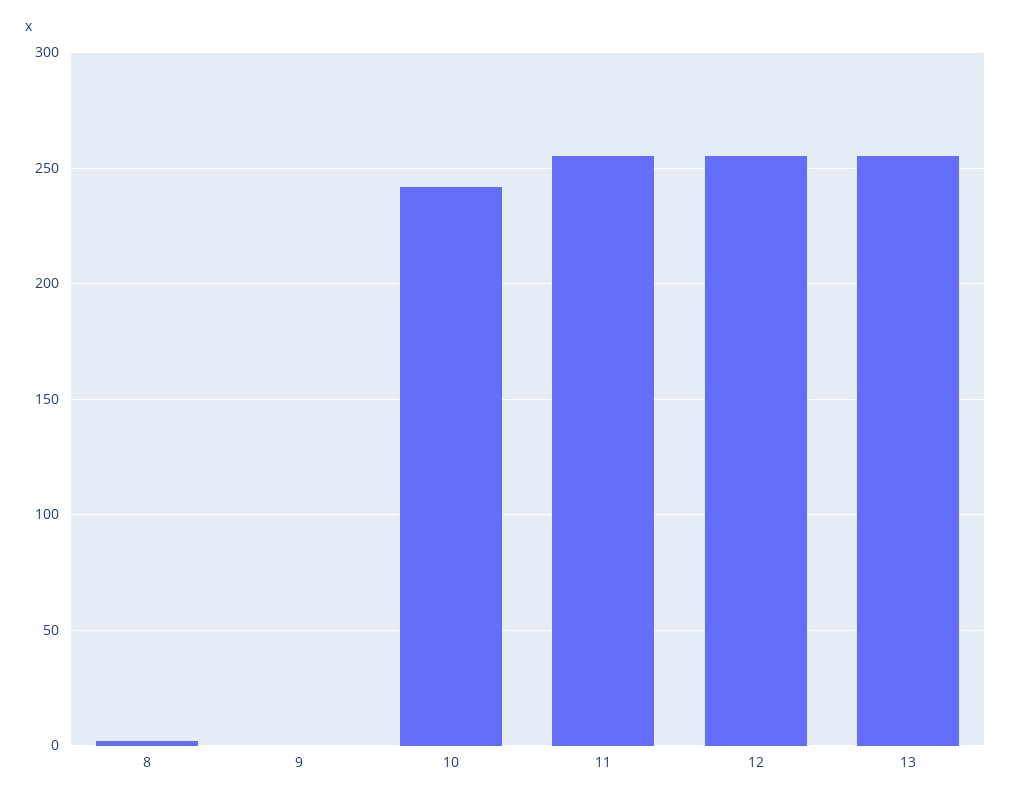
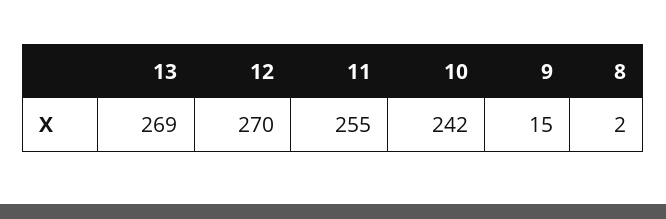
  {
    "8": 2,
-   "9": 0,
+   "9": 15,
    "10": 242,
    "11": 255,
-   "12": 255,
+   "12": 270,
-   "13": 255
+   "13": 269
  }

